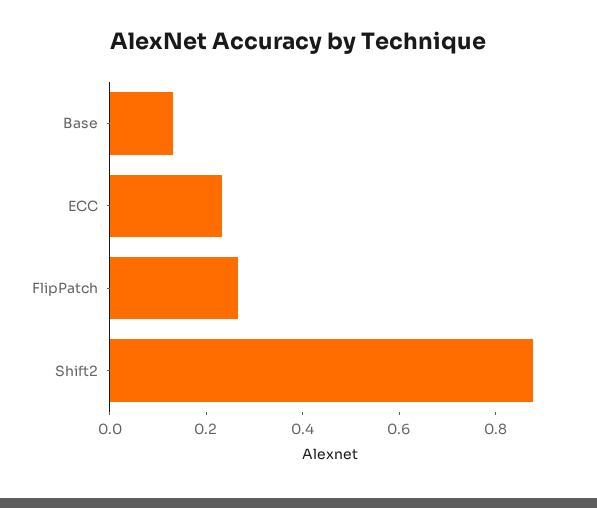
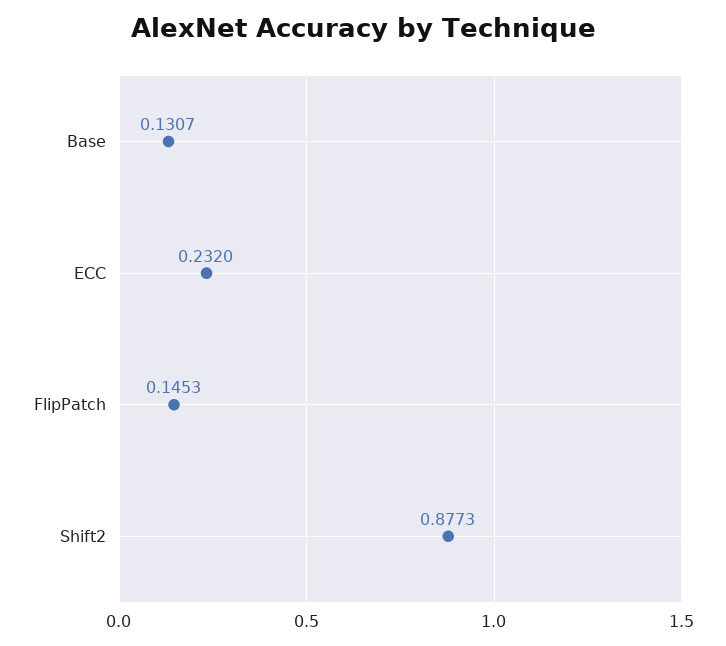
  {
    "Base": 0.1307,
    "ECC": 0.232,
-   "FlipPatch": 0.25,
+   "FlipPatch": 0.1453,
    "Shift2": 0.8773
  }

